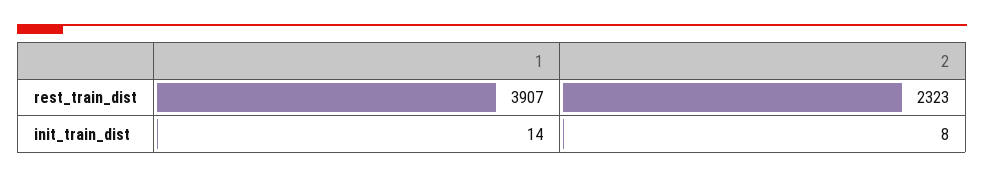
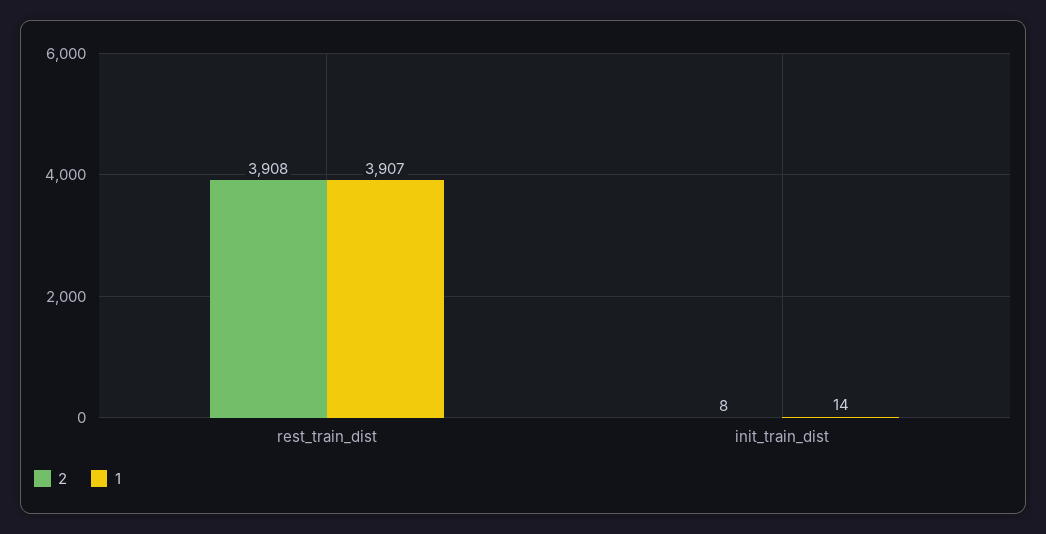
  {
    "1": {
      "rest_train_dist": 3907,
      "init_train_dist": 14
    },
    "2": {
-     "rest_train_dist": 2323,
+     "rest_train_dist": 3908,
      "init_train_dist": 8
    }
  }

